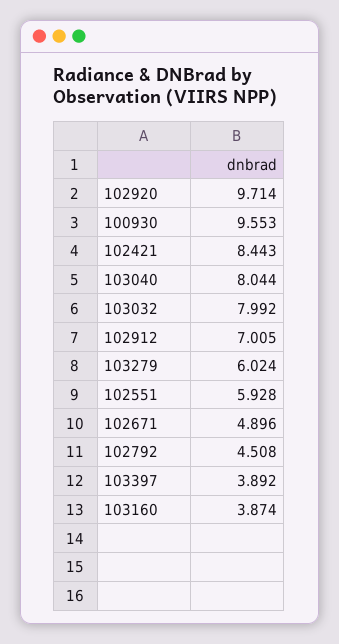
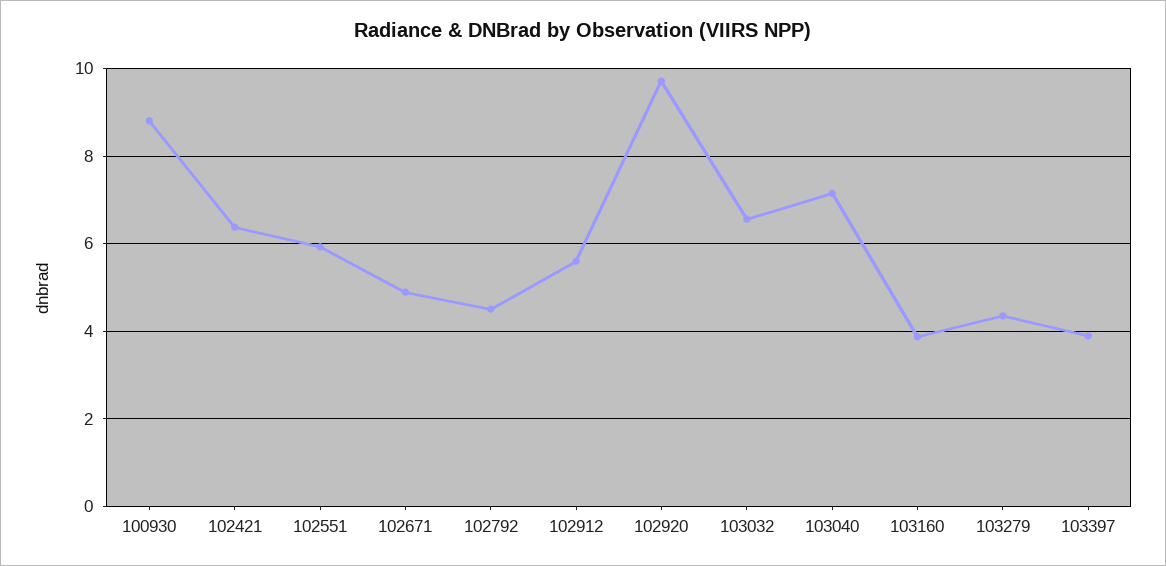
  {
    "102920": 9.714,
-   "100930": 9.553,
+   "100930": 8.8,
-   "102421": 8.443,
+   "102421": 6.4,
-   "103040": 8.044,
+   "103040": 7.2,
-   "103032": 7.992,
+   "103032": 6.6,
-   "102912": 7.005,
+   "102912": 5.6,
-   "103279": 6.024,
+   "103279": 4.4,
    "102551": 5.928,
    "102671": 4.896,
    "102792": 4.508,
    "103397": 3.892,
    "103160": 3.874
  }

